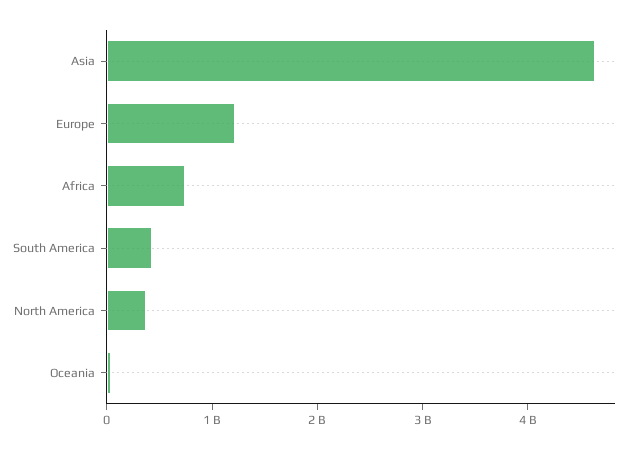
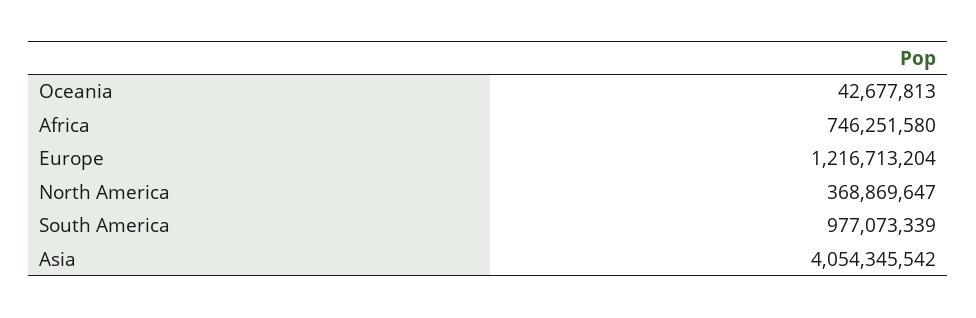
  {
-   "Asia": 4600000000,
+   "Asia": 4054345542,
    "Europe": 1216713204,
    "Africa": 746251580,
-   "South America": 400000000,
+   "South America": 977073339,
    "North America": 368869647,
    "Oceania": 42677813
  }

